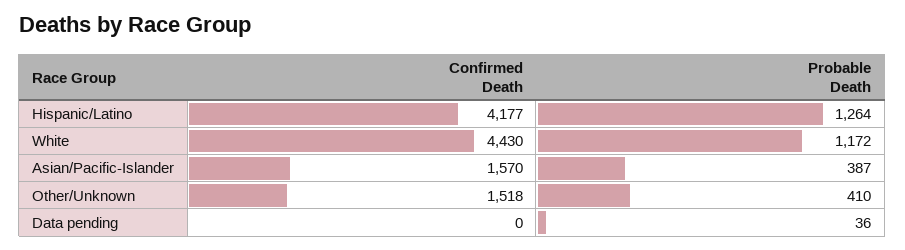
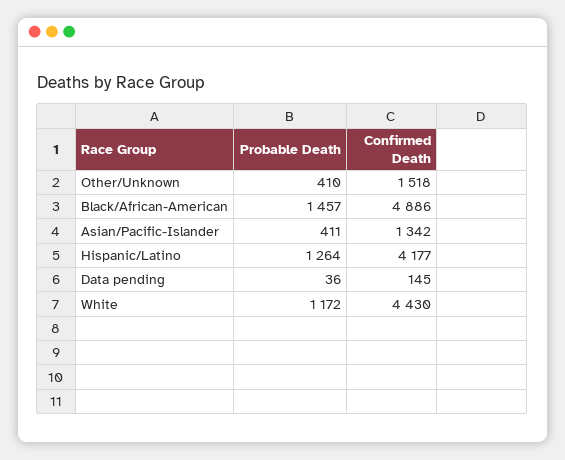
  {
    "Confirmed Death": {
      "Hispanic/Latino": 4177,
      "White": 4430,
-     "Asian/Pacific-Islander": 1570,
+     "Asian/Pacific-Islander": 1342,
      "Other/Unknown": 1518,
-     "Data pending": 0
+     "Data pending": 145,
+     "Black/African-American": 4886
    },
    "Probable Death": {
      "Hispanic/Latino": 1264,
      "White": 1172,
-     "Asian/Pacific-Islander": 387,
+     "Asian/Pacific-Islander": 411,
      "Other/Unknown": 410,
-     "Data pending": 36
+     "Data pending": 36,
+     "Black/African-American": 1457
    }
  }

